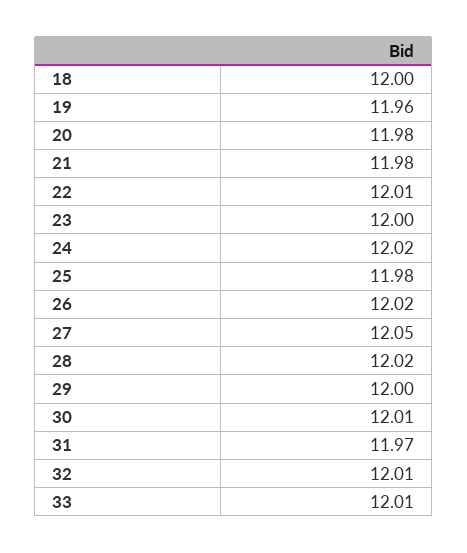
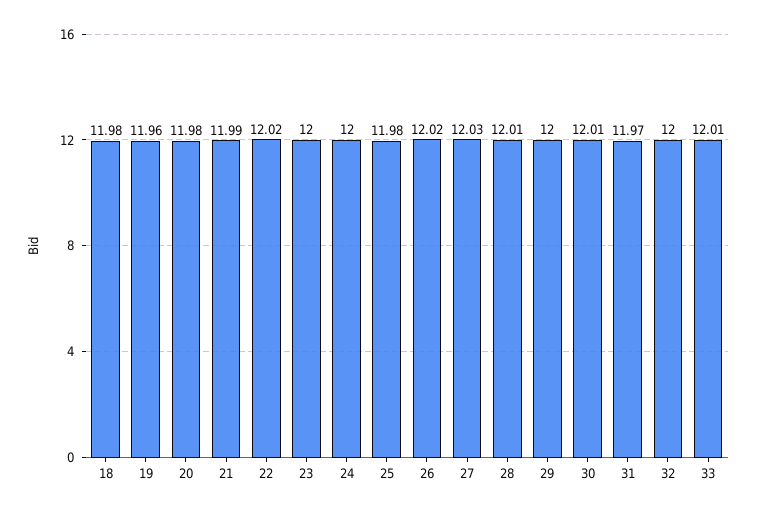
  {
-   "18": 12,
+   "18": 11.98,
    "19": 11.96,
    "20": 11.98,
-   "21": 11.98,
+   "21": 11.99,
-   "22": 12.01,
+   "22": 12.02,
    "23": 12,
-   "24": 12.02,
+   "24": 12,
    "25": 11.98,
    "26": 12.02,
-   "27": 12.05,
+   "27": 12.03,
-   "28": 12.02,
+   "28": 12.01,
    "29": 12,
    "30": 12.01,
    "31": 11.97,
-   "32": 12.01,
+   "32": 12,
    "33": 12.01
  }

